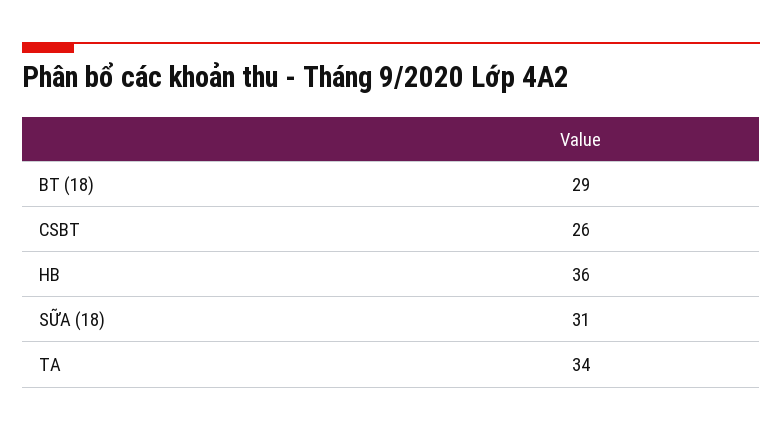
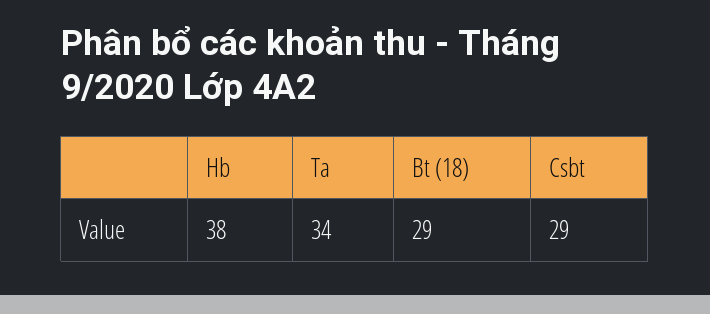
  {
    "BT (18)": 29,
-   "CSBT": 26,
+   "CSBT": 29,
-   "HB": 36,
+   "HB": 38,
-   "SỮA (18)": 31,
    "TA": 34
  }

